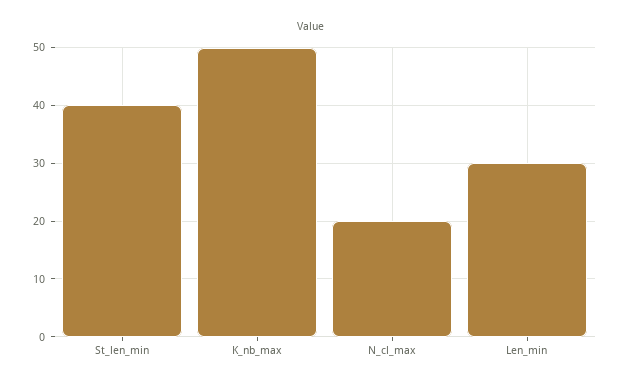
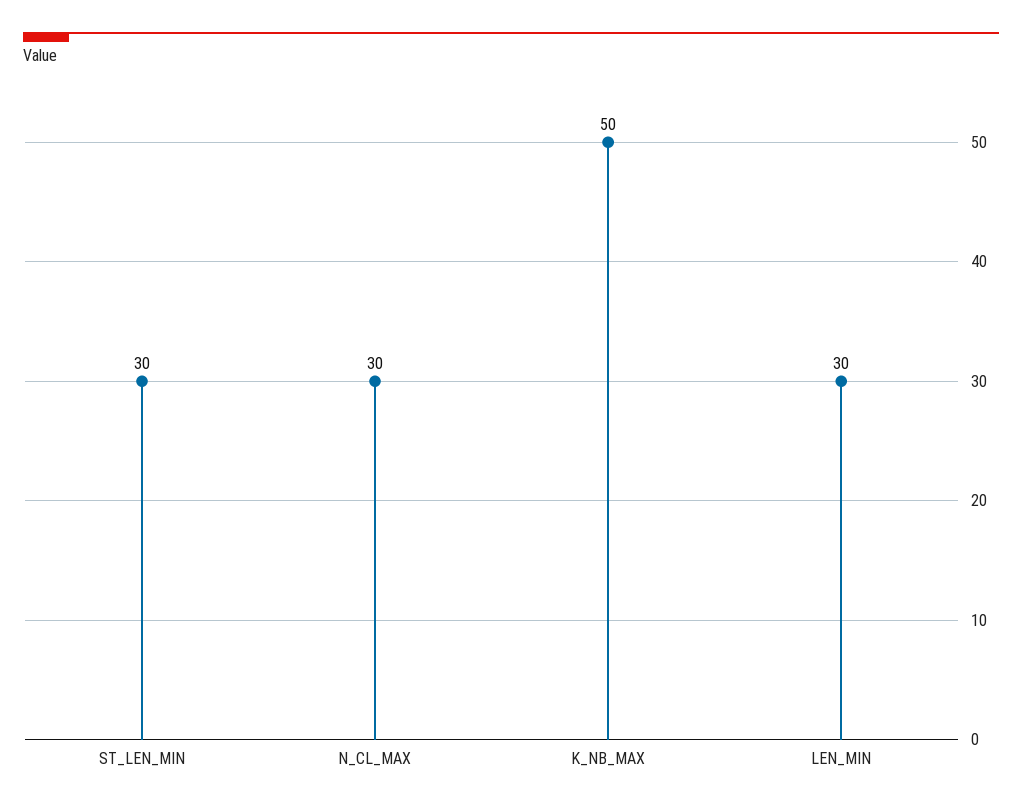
  {
-   "St_len_min": 40,
+   "St_len_min": 30,
    "K_nb_max": 50,
-   "N_cl_max": 20,
+   "N_cl_max": 30,
    "Len_min": 30
  }

